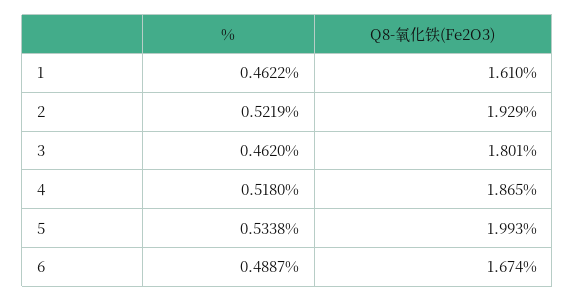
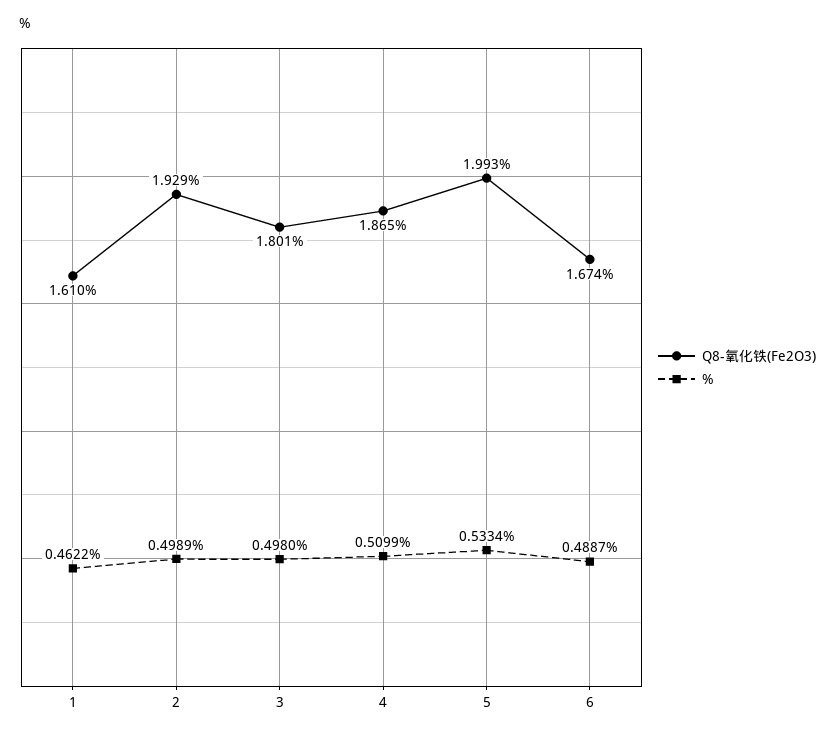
  {
    "%": {
      "1": 0.4622,
-     "2": 0.5219,
+     "2": 0.4989,
-     "3": 0.462,
+     "3": 0.498,
-     "4": 0.518,
+     "4": 0.5099,
-     "5": 0.5338,
+     "5": 0.5334,
      "6": 0.4887
    },
    "Q8-氧化铁(Fe2O3)": {
      "1": 1.61,
      "2": 1.929,
      "3": 1.801,
      "4": 1.865,
      "5": 1.993,
      "6": 1.674
    }
  }

